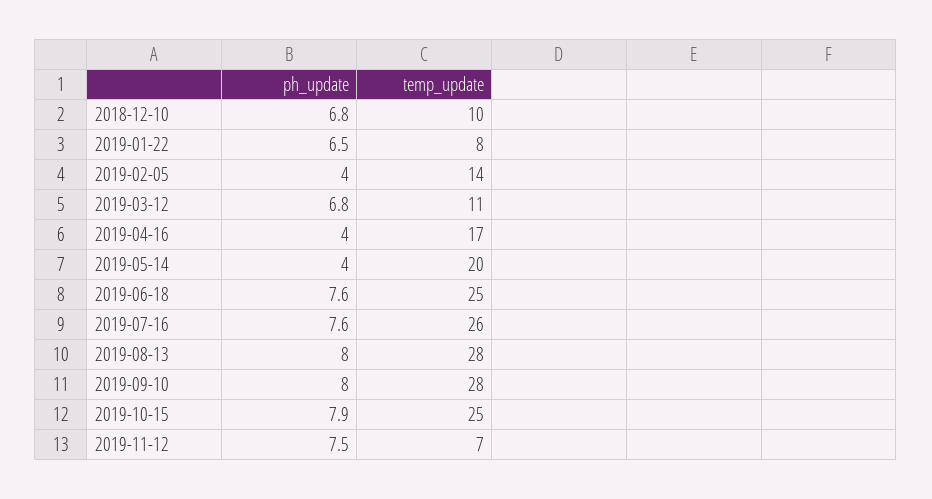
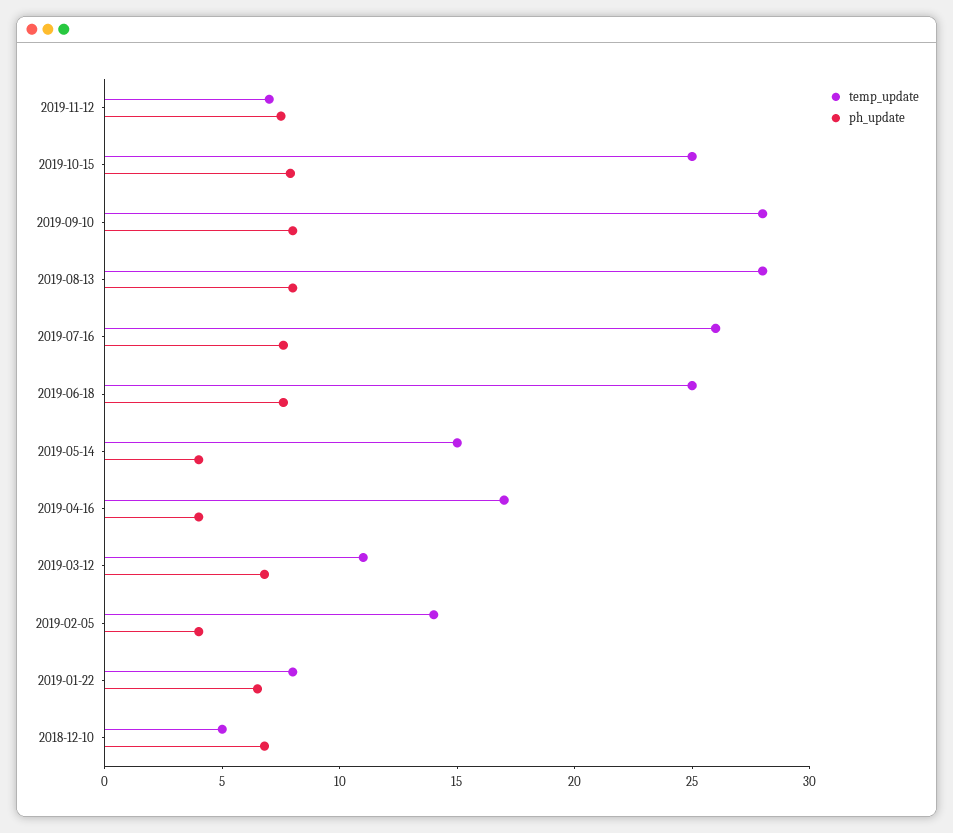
  {
    "ph_update": {
      "2018-12-10": 6.8,
      "2019-01-22": 6.5,
      "2019-02-05": 4,
      "2019-03-12": 6.8,
      "2019-04-16": 4,
      "2019-05-14": 4,
      "2019-06-18": 7.6,
      "2019-07-16": 7.6,
      "2019-08-13": 8,
      "2019-09-10": 8,
      "2019-10-15": 7.9,
      "2019-11-12": 7.5
    },
    "temp_update": {
-     "2018-12-10": 10,
+     "2018-12-10": 5,
      "2019-01-22": 8,
      "2019-02-05": 14,
      "2019-03-12": 11,
      "2019-04-16": 17,
-     "2019-05-14": 20,
+     "2019-05-14": 15,
      "2019-06-18": 25,
      "2019-07-16": 26,
      "2019-08-13": 28,
      "2019-09-10": 28,
      "2019-10-15": 25,
      "2019-11-12": 7
    }
  }

